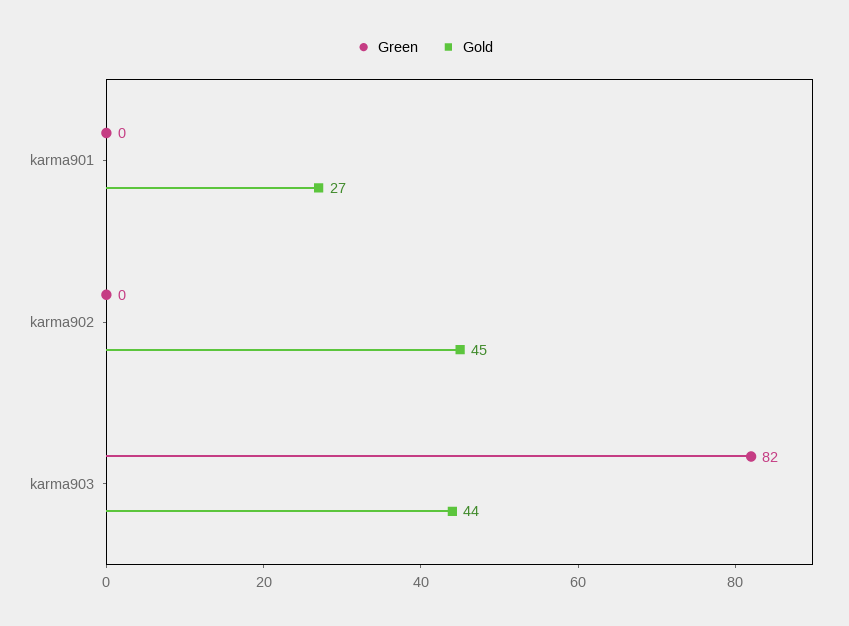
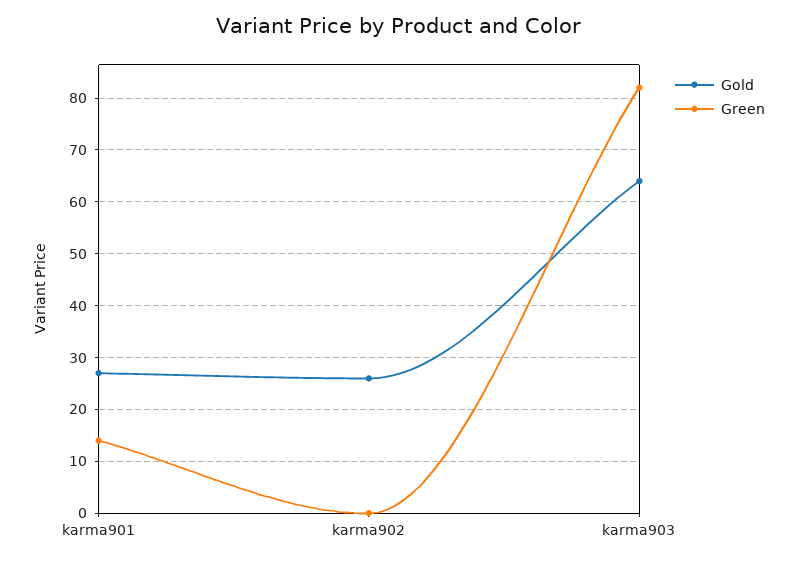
  {
    "Green": {
-     "karma901": 0,
+     "karma901": 15,
      "karma902": 0,
      "karma903": 82
    },
    "Gold": {
      "karma901": 27,
-     "karma902": 45,
+     "karma902": 25,
-     "karma903": 44
+     "karma903": 65
    }
  }

